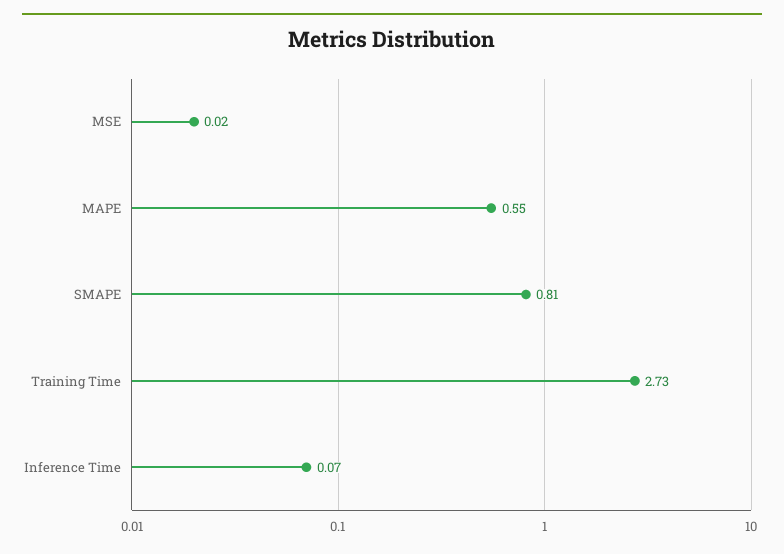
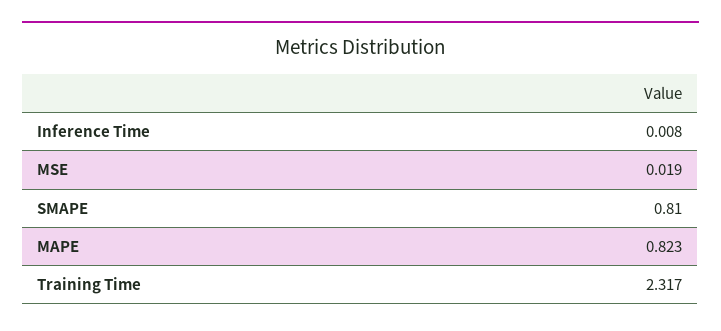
  {
    "MSE": 0.019,
-   "MAPE": 0.55,
+   "MAPE": 0.823,
    "SMAPE": 0.81,
-   "Training Time": 2.73,
+   "Training Time": 2.317,
-   "Inference Time": 0.07
+   "Inference Time": 0.008
  }

